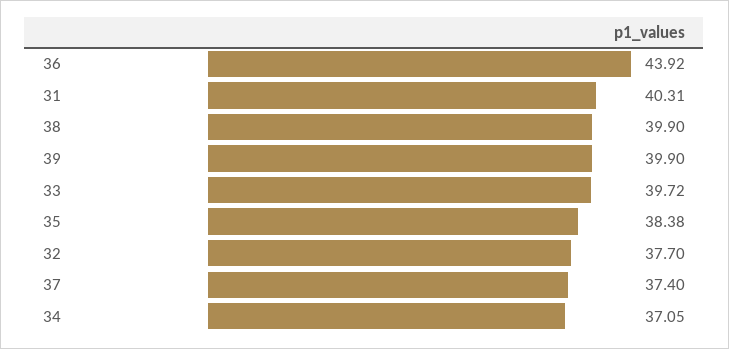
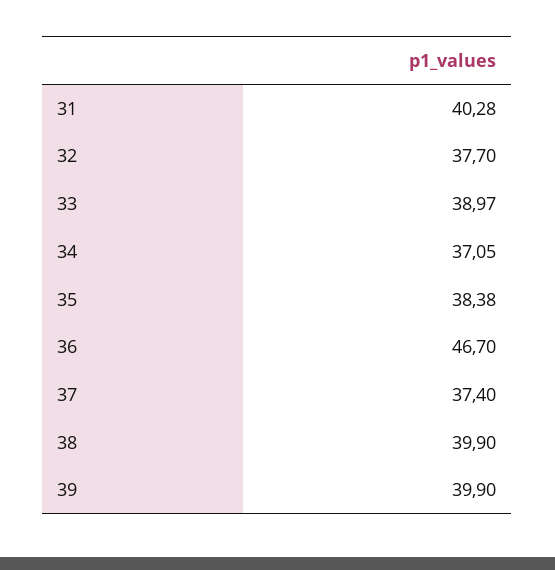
  {
-   "36": 43.92,
+   "36": 46.7,
-   "31": 40.31,
+   "31": 40.28,
    "38": 39.9,
    "39": 39.9,
-   "33": 39.72,
+   "33": 38.97,
    "35": 38.38,
    "32": 37.7,
    "37": 37.4,
    "34": 37.05
  }

